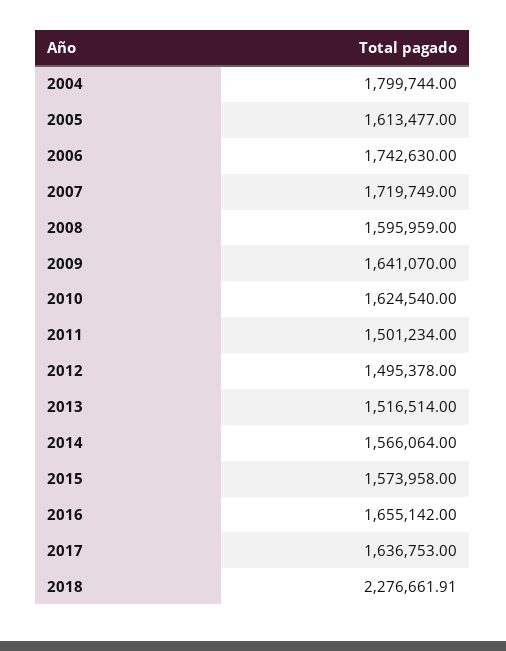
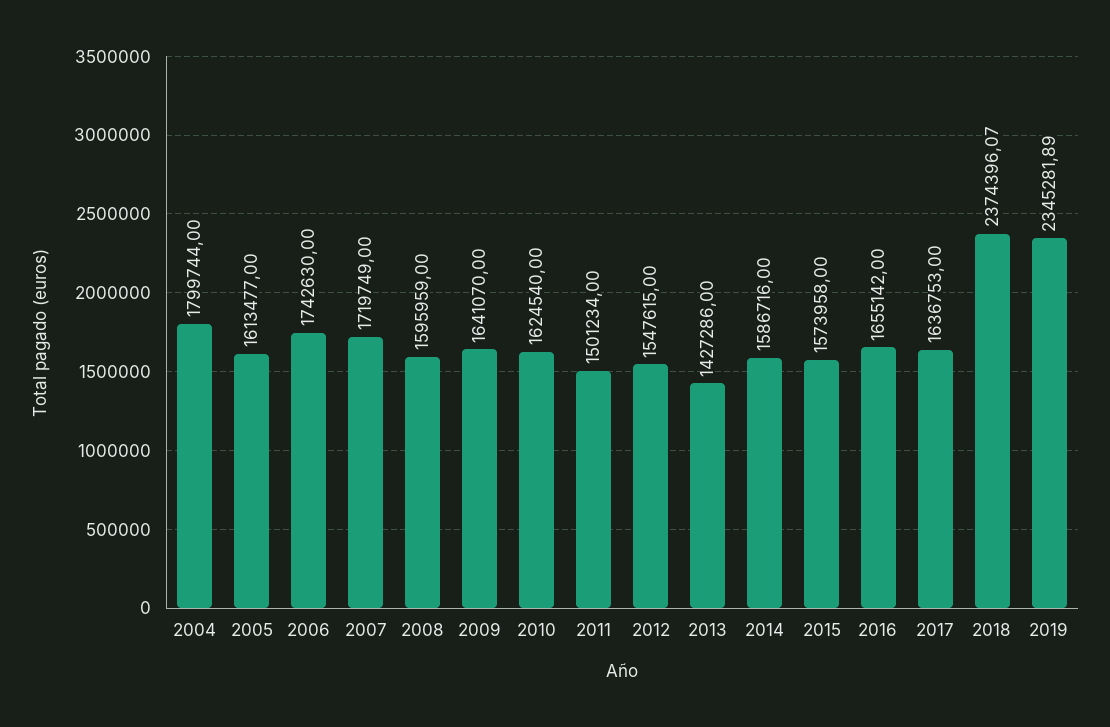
  {
    "2004": 1799744,
    "2005": 1613477,
    "2006": 1742630,
    "2007": 1719749,
    "2008": 1595959,
    "2009": 1641070,
    "2010": 1624540,
    "2011": 1501234,
-   "2012": 1495378,
+   "2012": 1547615,
-   "2013": 1516514,
+   "2013": 1427286,
-   "2014": 1566064,
+   "2014": 1586716,
    "2015": 1573958,
    "2016": 1655142,
    "2017": 1636753,
-   "2018": 2276661.91
+   "2018": 2374396.07,
+   "2019": 2345281.89
  }

